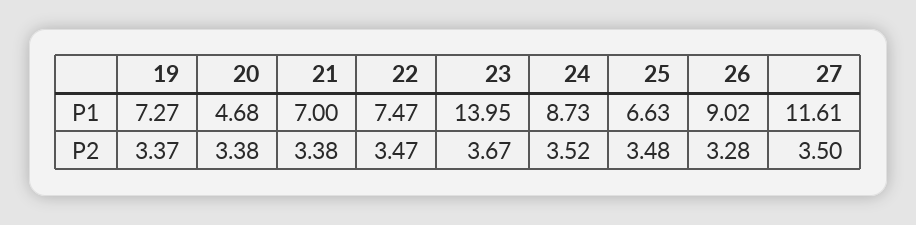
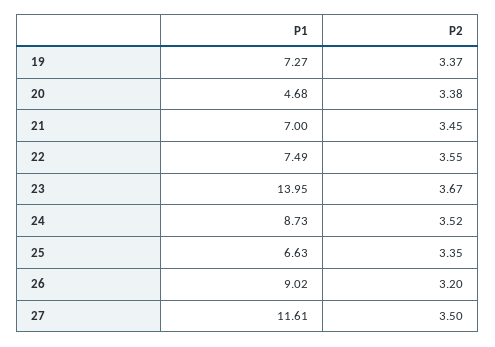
  {
    "19": {
      "P1": 7.27,
      "P2": 3.37
    },
    "20": {
      "P1": 4.68,
      "P2": 3.38
    },
    "21": {
      "P1": 7,
-     "P2": 3.38
+     "P2": 3.45
    },
    "22": {
-     "P1": 7.47,
+     "P1": 7.49,
-     "P2": 3.47
+     "P2": 3.55
    },
    "23": {
      "P1": 13.95,
      "P2": 3.67
    },
    "24": {
      "P1": 8.73,
      "P2": 3.52
    },
    "25": {
      "P1": 6.63,
-     "P2": 3.48
+     "P2": 3.35
    },
    "26": {
      "P1": 9.02,
-     "P2": 3.28
+     "P2": 3.2
    },
    "27": {
      "P1": 11.61,
      "P2": 3.5
    }
  }

